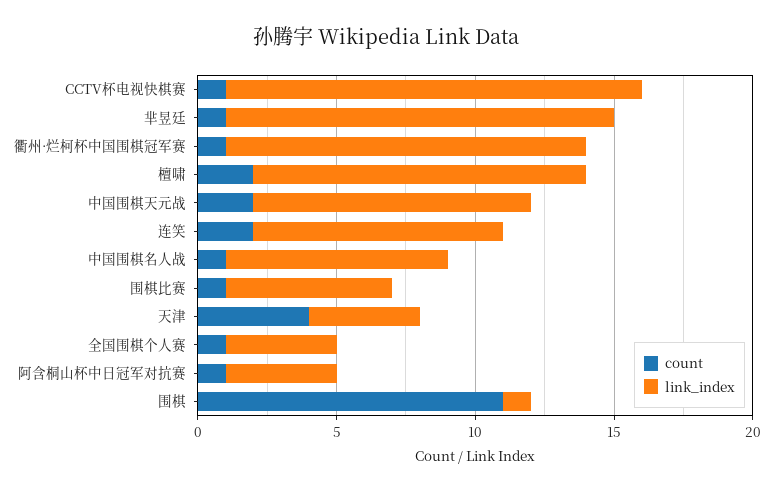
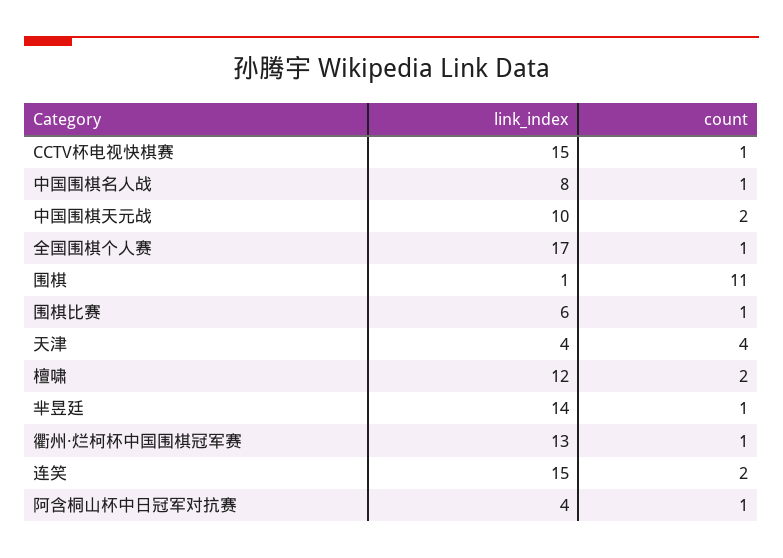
  {
    "count": {
      "CCTV杯电视快棋赛": 1,
      "芈昱廷": 1,
      "衢州·烂柯杯中国围棋冠军赛": 1,
      "檀啸": 2,
      "中国围棋天元战": 2,
      "连笑": 2,
      "中国围棋名人战": 1,
      "围棋比赛": 1,
      "天津": 4,
      "全国围棋个人赛": 1,
      "阿含桐山杯中日冠军对抗赛": 1,
      "围棋": 11
    },
    "link_index": {
      "CCTV杯电视快棋赛": 15,
      "芈昱廷": 14,
      "衢州·烂柯杯中国围棋冠军赛": 13,
      "檀啸": 12,
      "中国围棋天元战": 10,
-     "连笑": 9,
+     "连笑": 15,
      "中国围棋名人战": 8,
      "围棋比赛": 6,
      "天津": 4,
-     "全国围棋个人赛": 4,
+     "全国围棋个人赛": 17,
      "阿含桐山杯中日冠军对抗赛": 4,
      "围棋": 1
    }
  }

